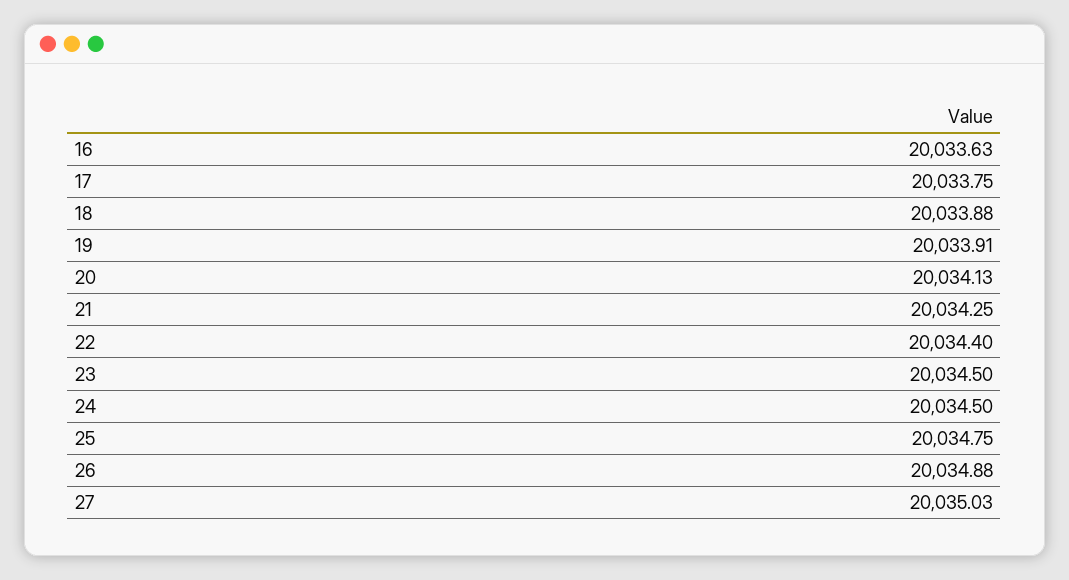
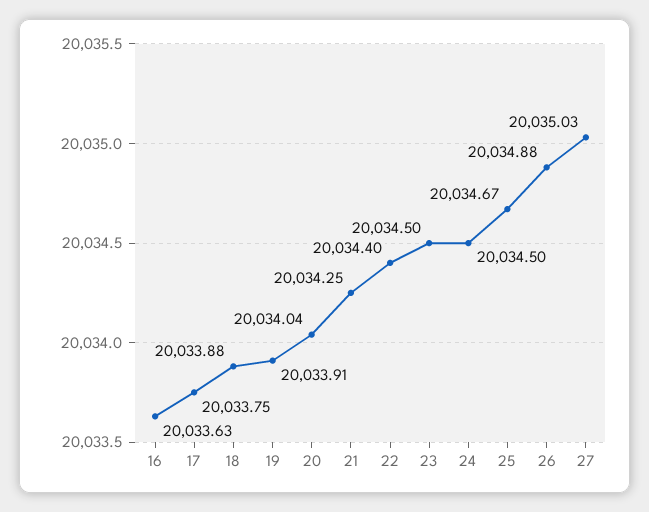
  {
    "16": 20033.63,
    "17": 20033.75,
    "18": 20033.88,
    "19": 20033.91,
-   "20": 20034.13,
+   "20": 20034.04,
    "21": 20034.25,
    "22": 20034.4,
    "23": 20034.5,
    "24": 20034.5,
-   "25": 20034.75,
+   "25": 20034.67,
    "26": 20034.88,
    "27": 20035.03
  }

